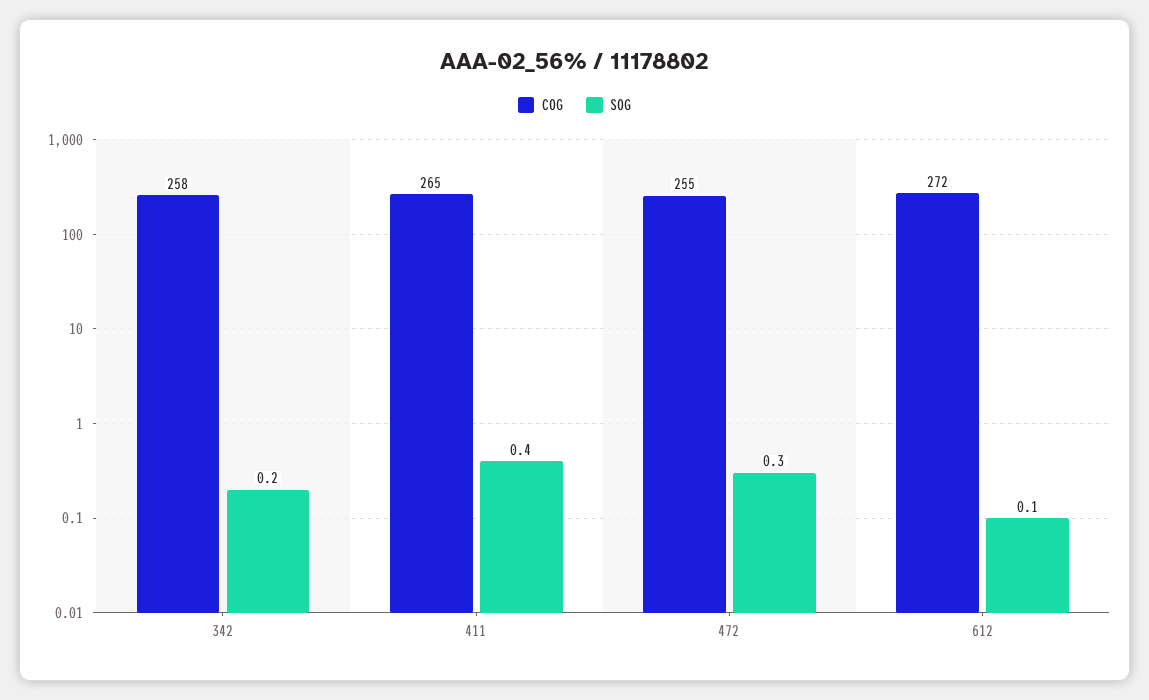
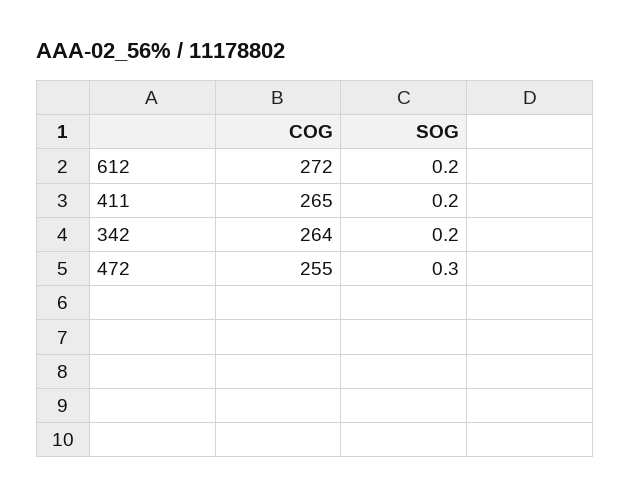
  {
    "COG": {
-     "342": 258,
+     "342": 264,
      "411": 265,
      "472": 255,
      "612": 272
    },
    "SOG": {
      "342": 0.2,
-     "411": 0.4,
+     "411": 0.2,
      "472": 0.3,
-     "612": 0.1
+     "612": 0.2
    }
  }

